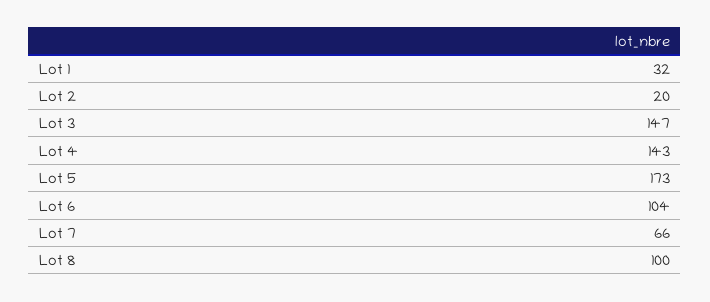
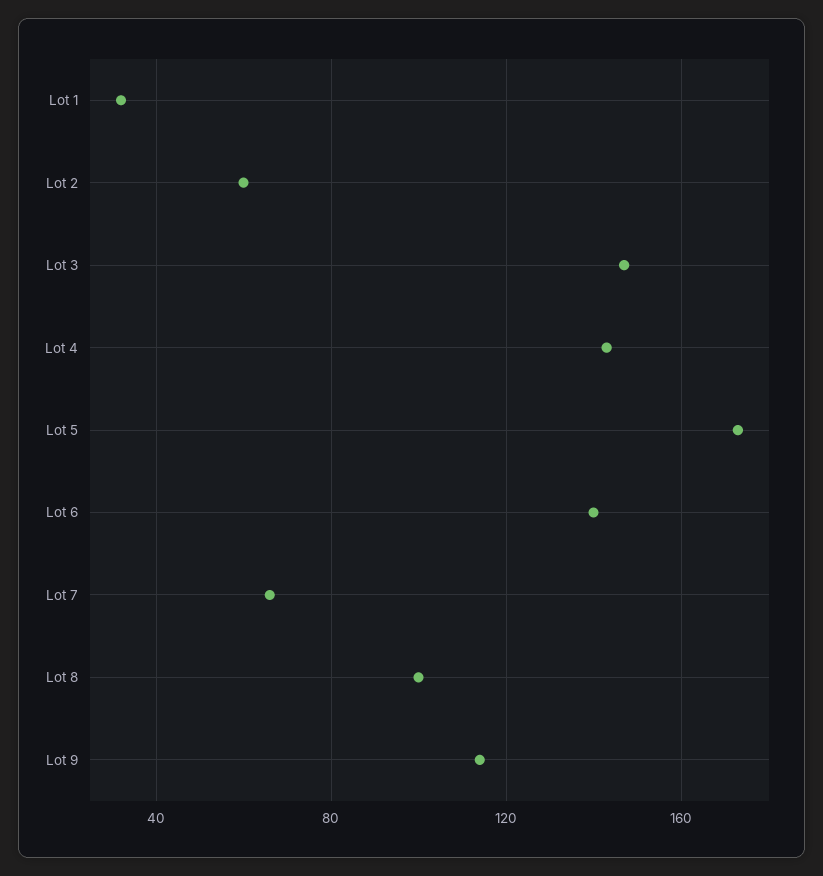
  {
    "Lot 1": 32,
-   "Lot 2": 20,
+   "Lot 2": 60,
    "Lot 3": 147,
    "Lot 4": 143,
    "Lot 5": 173,
-   "Lot 6": 104,
+   "Lot 6": 140,
    "Lot 7": 66,
-   "Lot 8": 100
+   "Lot 8": 100,
+   "Lot 9": 115
  }

